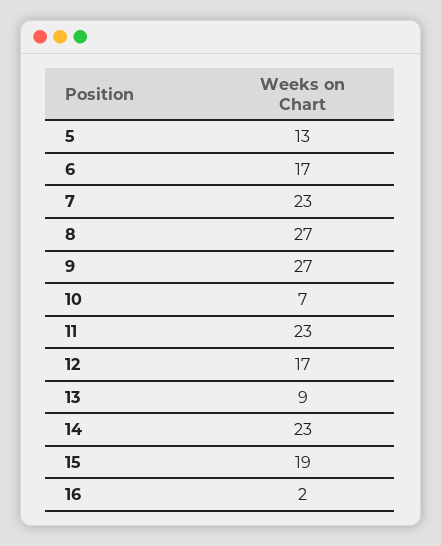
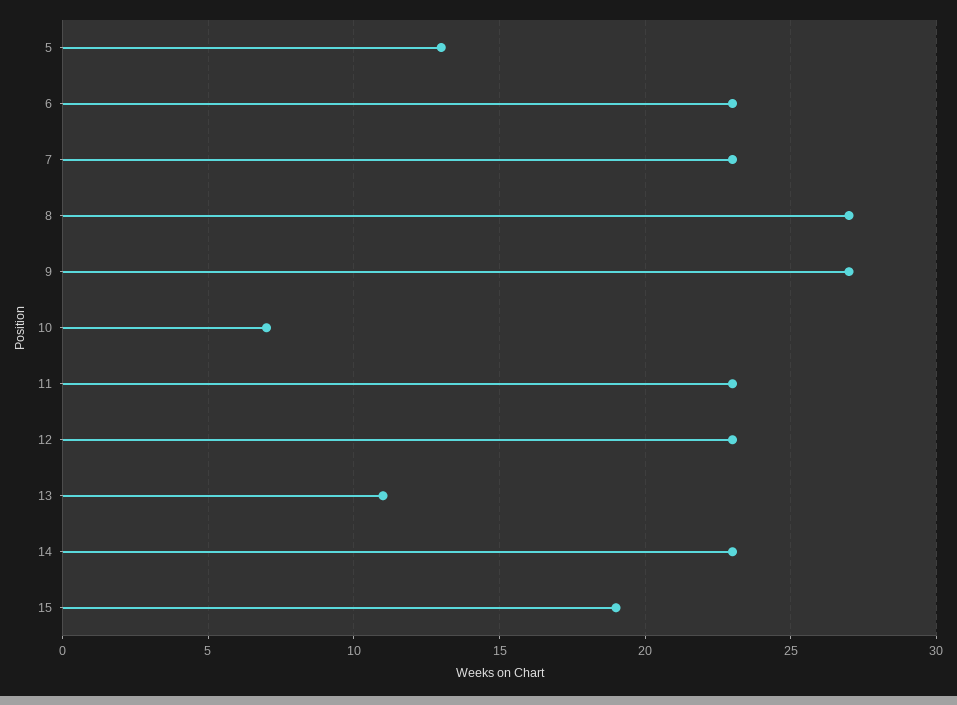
  {
    "5": 13,
-   "6": 17,
+   "6": 23,
    "7": 23,
    "8": 27,
    "9": 27,
    "10": 7,
    "11": 23,
-   "12": 17,
+   "12": 23,
-   "13": 9,
+   "13": 11,
    "14": 23,
-   "15": 19,
+   "15": 19
-   "16": 2
  }

